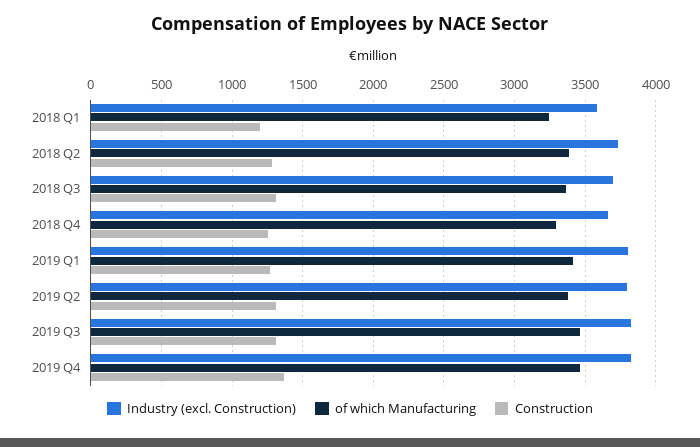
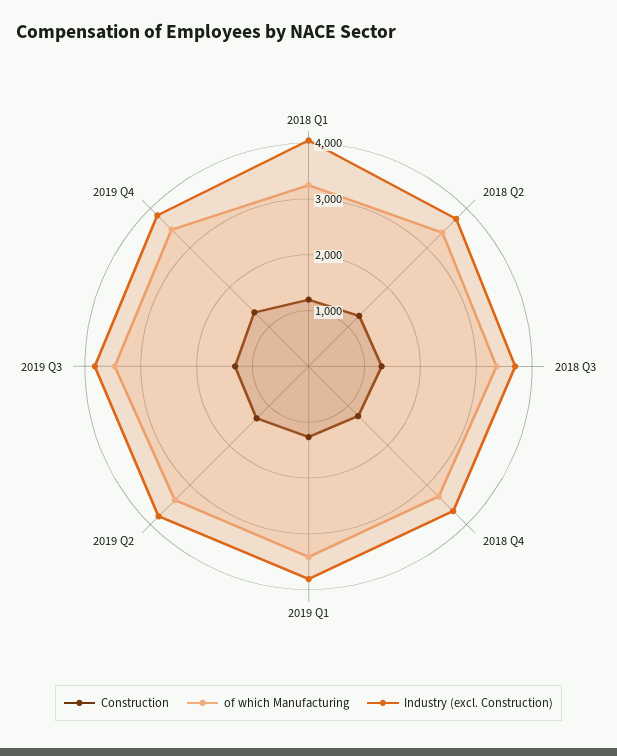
  {
    "Industry (excl. Construction)": {
-     "2018 Q1": 3600,
+     "2018 Q1": 4000,
      "2018 Q2": 3750,
      "2018 Q3": 3700,
      "2018 Q4": 3650,
      "2019 Q1": 3800,
      "2019 Q2": 3800,
      "2019 Q3": 3800,
      "2019 Q4": 3800
    },
    "of which Manufacturing": {
      "2018 Q1": 3250,
      "2018 Q2": 3400,
      "2018 Q3": 3350,
      "2018 Q4": 3300,
      "2019 Q1": 3400,
      "2019 Q2": 3400,
      "2019 Q3": 3450,
      "2019 Q4": 3450
    },
    "Construction": {
      "2018 Q1": 1200,
      "2018 Q2": 1300,
      "2018 Q3": 1300,
      "2018 Q4": 1250,
      "2019 Q1": 1250,
      "2019 Q2": 1300,
      "2019 Q3": 1300,
      "2019 Q4": 1350
    }
  }

